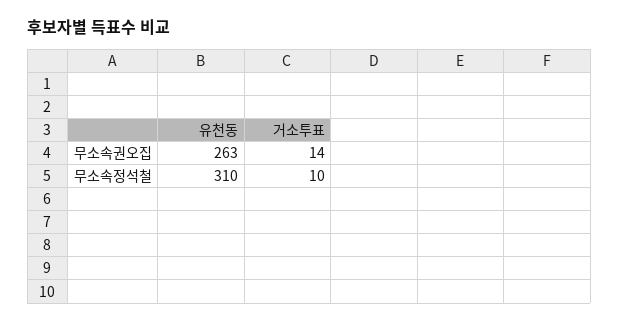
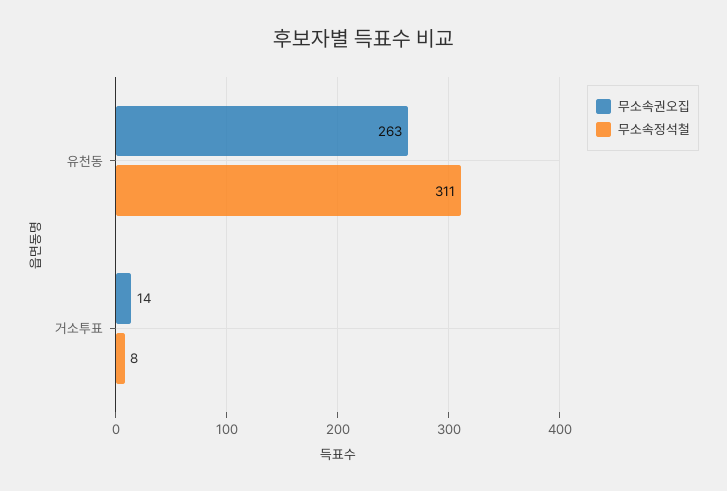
  {
    "무소속권오집": {
      "유천동": 263,
      "거소투표": 14
    },
    "무소속정석철": {
-     "유천동": 310,
+     "유천동": 311,
-     "거소투표": 10
+     "거소투표": 8
    }
  }

